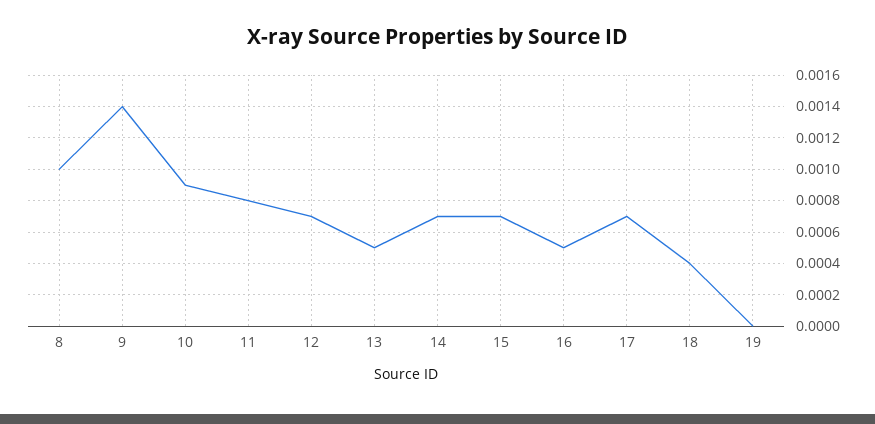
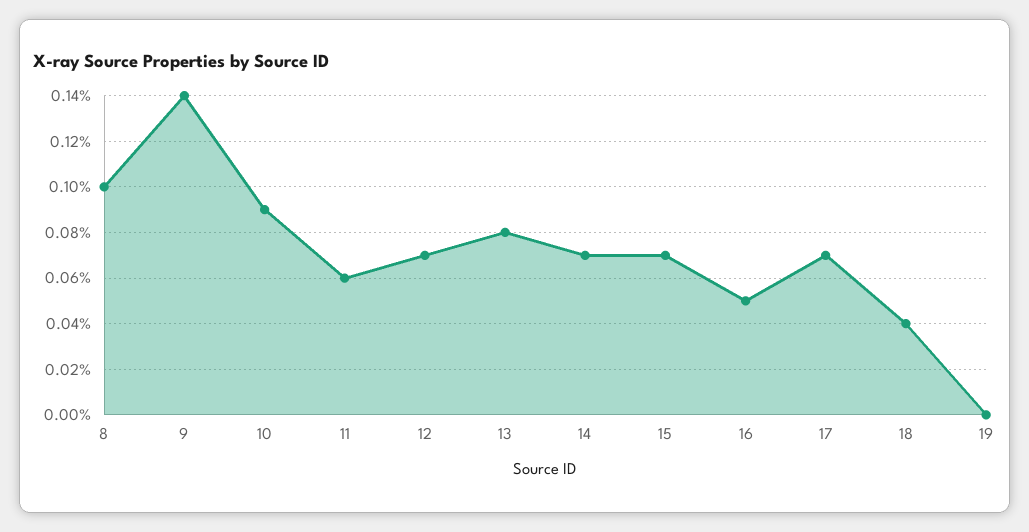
  {
    "8": 0.001,
    "9": 0.0014,
    "10": 0.0009,
-   "11": 0.0008,
+   "11": 0.0006,
    "12": 0.0007,
-   "13": 0.0005,
+   "13": 0.0008,
    "14": 0.0007,
    "15": 0.0007,
    "16": 0.0005,
    "17": 0.0007,
    "18": 0.0004,
    "19": 0
  }

